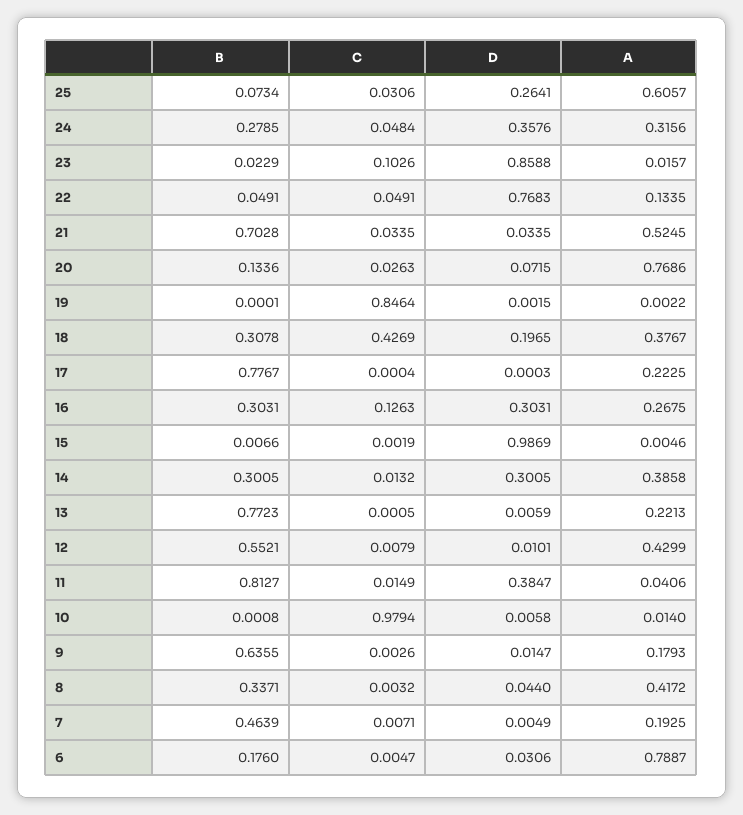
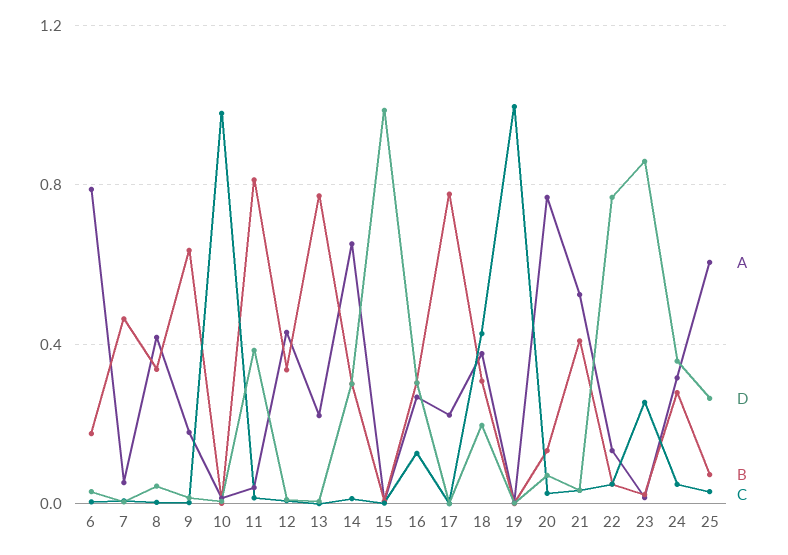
  {
    "B": {
      "25": 0.0734,
      "24": 0.2785,
      "23": 0.0229,
      "22": 0.0491,
-     "21": 0.7028,
+     "21": 0.4,
      "20": 0.1336,
      "19": 0.0001,
      "18": 0.3078,
      "17": 0.7767,
      "16": 0.3031,
      "15": 0.0066,
      "14": 0.3005,
      "13": 0.7723,
-     "12": 0.5521,
+     "12": 0.35,
      "11": 0.8127,
      "10": 0.0008,
      "9": 0.6355,
      "8": 0.3371,
      "7": 0.4639,
      "6": 0.176
    },
    "C": {
      "25": 0.0306,
      "24": 0.0484,
-     "23": 0.1026,
+     "23": 0.25,
      "22": 0.0491,
      "21": 0.0335,
      "20": 0.0263,
-     "19": 0.8464,
+     "19": 1,
      "18": 0.4269,
      "17": 0.0004,
      "16": 0.1263,
      "15": 0.0019,
      "14": 0.0132,
      "13": 0.0005,
      "12": 0.0079,
      "11": 0.0149,
      "10": 0.9794,
      "9": 0.0026,
      "8": 0.0032,
      "7": 0.0071,
      "6": 0.0047
    },
    "D": {
      "25": 0.2641,
      "24": 0.3576,
      "23": 0.8588,
      "22": 0.7683,
      "21": 0.0335,
      "20": 0.0715,
      "19": 0.0015,
      "18": 0.1965,
      "17": 0.0003,
      "16": 0.3031,
      "15": 0.9869,
      "14": 0.3005,
      "13": 0.0059,
      "12": 0.0101,
      "11": 0.3847,
      "10": 0.0058,
      "9": 0.0147,
      "8": 0.044,
      "7": 0.0049,
      "6": 0.0306
    },
    "A": {
      "25": 0.6057,
      "24": 0.3156,
      "23": 0.0157,
      "22": 0.1335,
      "21": 0.5245,
      "20": 0.7686,
      "19": 0.0022,
      "18": 0.3767,
      "17": 0.2225,
      "16": 0.2675,
      "15": 0.0046,
-     "14": 0.3858,
+     "14": 0.65,
      "13": 0.2213,
      "12": 0.4299,
      "11": 0.0406,
      "10": 0.014,
      "9": 0.1793,
      "8": 0.4172,
-     "7": 0.1925,
+     "7": 0.05,
      "6": 0.7887
    }
  }

